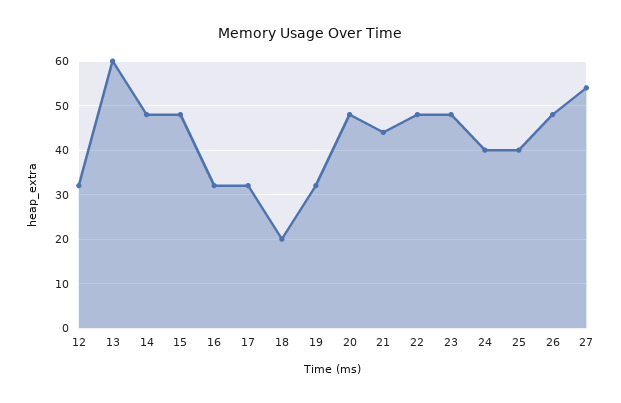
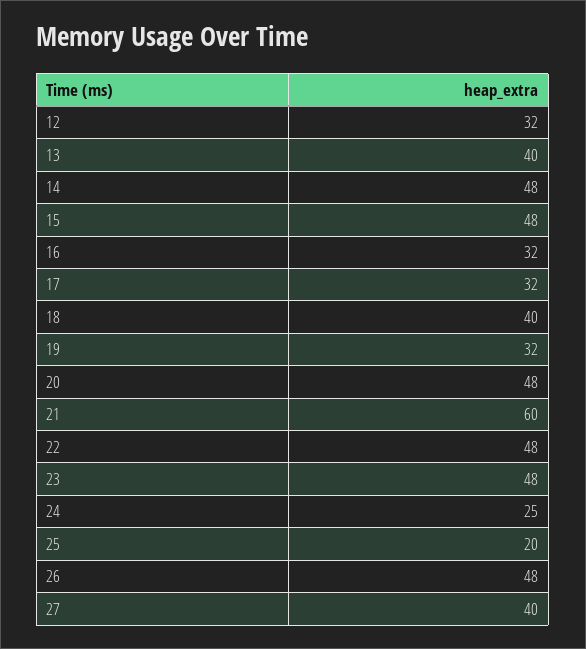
  {
    "12": 32,
-   "13": 60,
+   "13": 40,
    "14": 48,
    "15": 48,
    "16": 32,
    "17": 32,
-   "18": 20,
+   "18": 40,
    "19": 32,
    "20": 48,
-   "21": 45,
+   "21": 60,
    "22": 48,
    "23": 48,
-   "24": 40,
+   "24": 25,
-   "25": 40,
+   "25": 20,
    "26": 48,
-   "27": 55
+   "27": 40
  }

